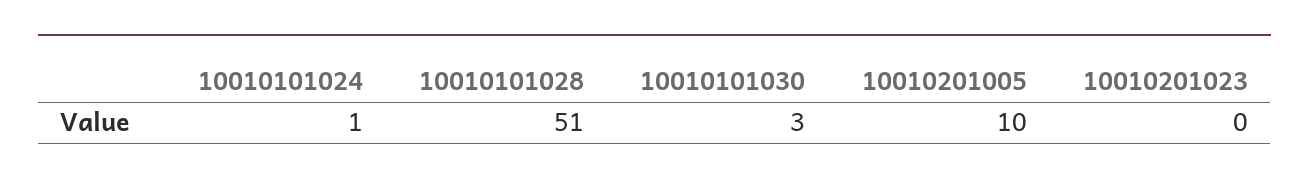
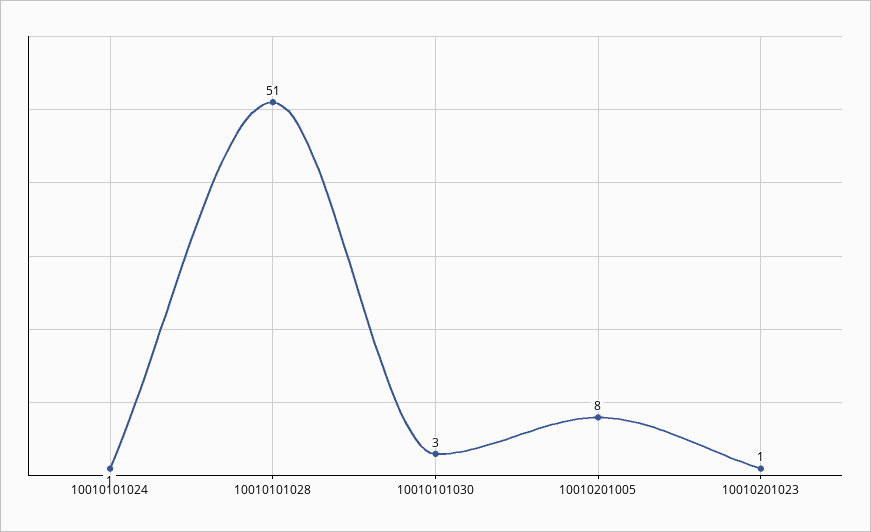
  {
    "10010101024": 1,
    "10010101028": 51,
    "10010101030": 3,
-   "10010201005": 10,
+   "10010201005": 8,
-   "10010201023": 0
+   "10010201023": 1
  }

